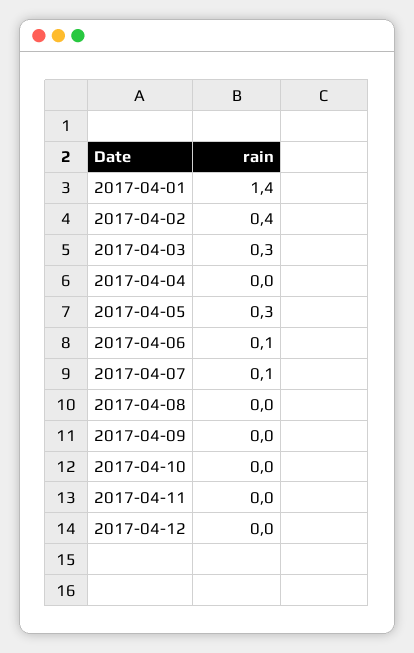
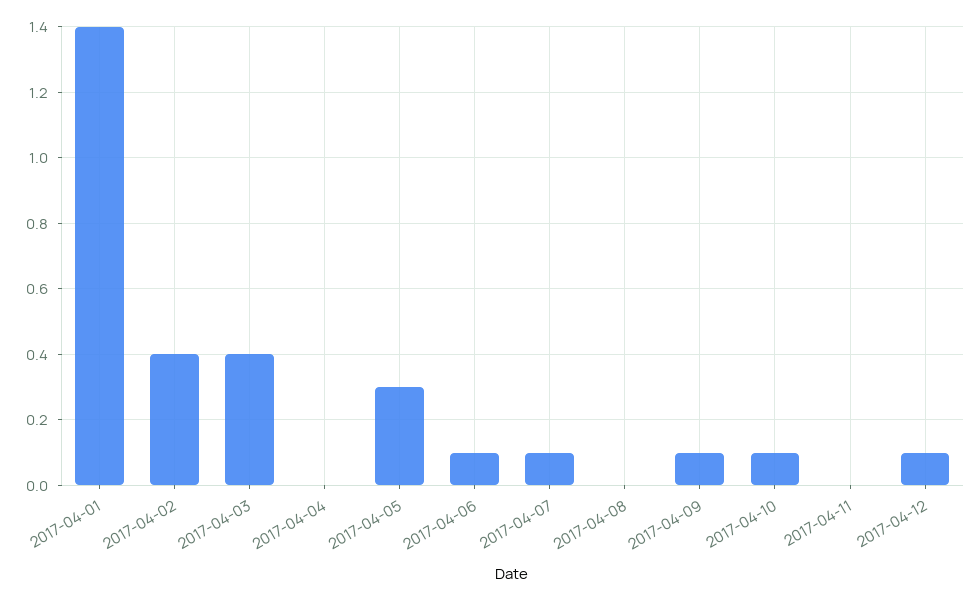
  {
    "2017-04-01": 1.4,
    "2017-04-02": 0.4,
-   "2017-04-03": 0.3,
+   "2017-04-03": 0.4,
    "2017-04-04": 0,
    "2017-04-05": 0.3,
    "2017-04-06": 0.1,
    "2017-04-07": 0.1,
    "2017-04-08": 0,
-   "2017-04-09": 0,
+   "2017-04-09": 0.1,
-   "2017-04-10": 0,
+   "2017-04-10": 0.1,
    "2017-04-11": 0,
-   "2017-04-12": 0
+   "2017-04-12": 0.1
  }

